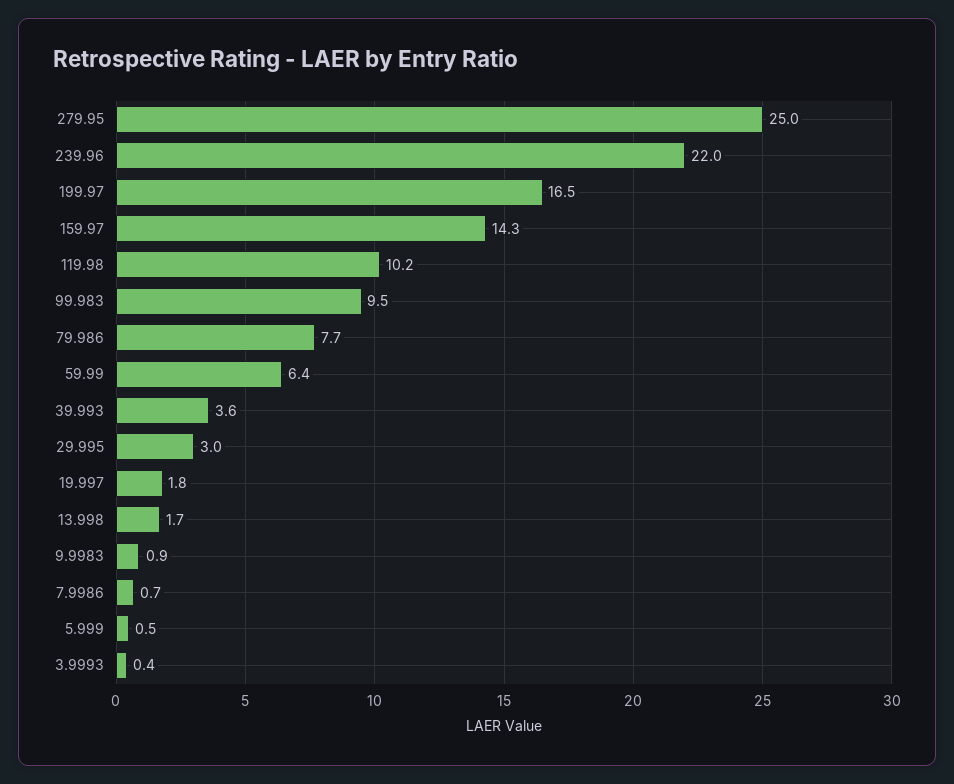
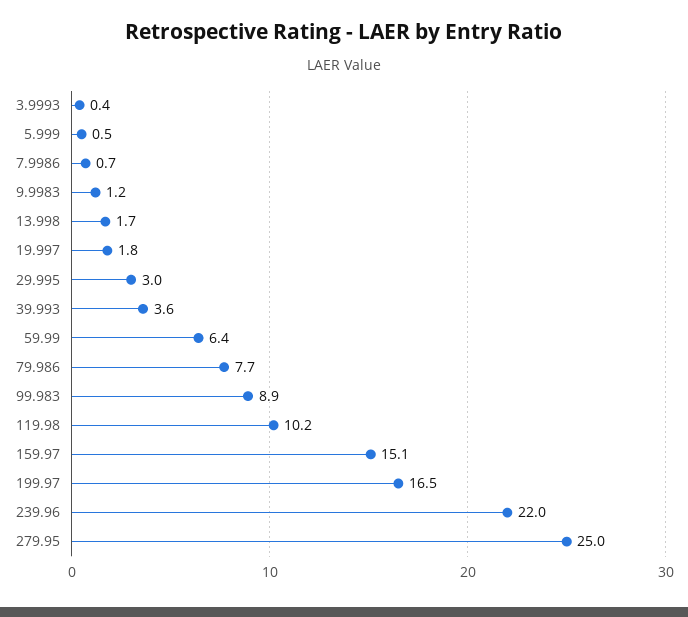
  {
    "279.95": 25,
    "239.96": 22,
    "199.97": 16.5,
-   "159.97": 14.3,
+   "159.97": 15.1,
    "119.98": 10.2,
-   "99.983": 9.5,
+   "99.983": 8.9,
    "79.986": 7.7,
    "59.99": 6.4,
    "39.993": 3.6,
    "29.995": 3,
    "19.997": 1.8,
    "13.998": 1.7,
-   "9.9983": 0.9,
+   "9.9983": 1.2,
    "7.9986": 0.7,
    "5.999": 0.5,
    "3.9993": 0.4
  }

